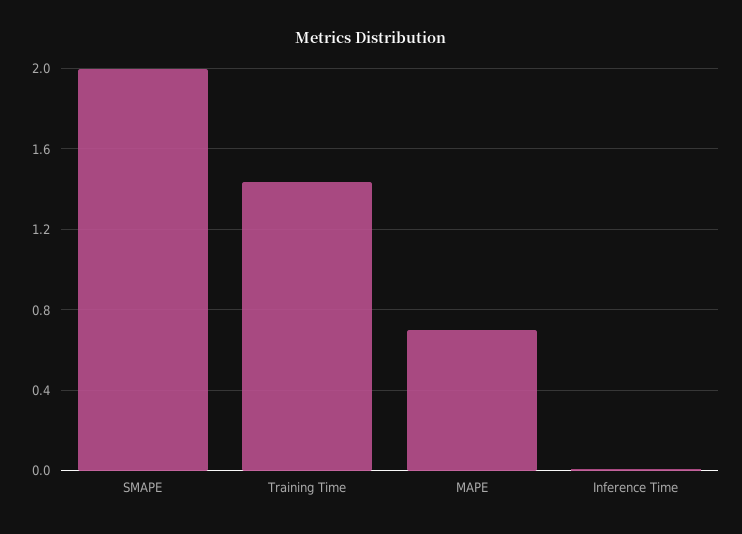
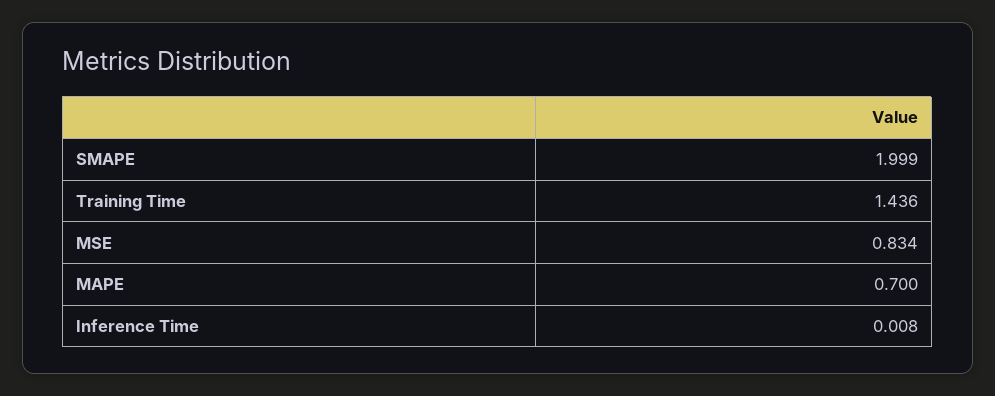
  {
    "SMAPE": 1.999,
    "Training Time": 1.436,
    "MAPE": 0.7,
-   "Inference Time": 0.008
+   "Inference Time": 0.008,
+   "MSE": 0.834
  }

